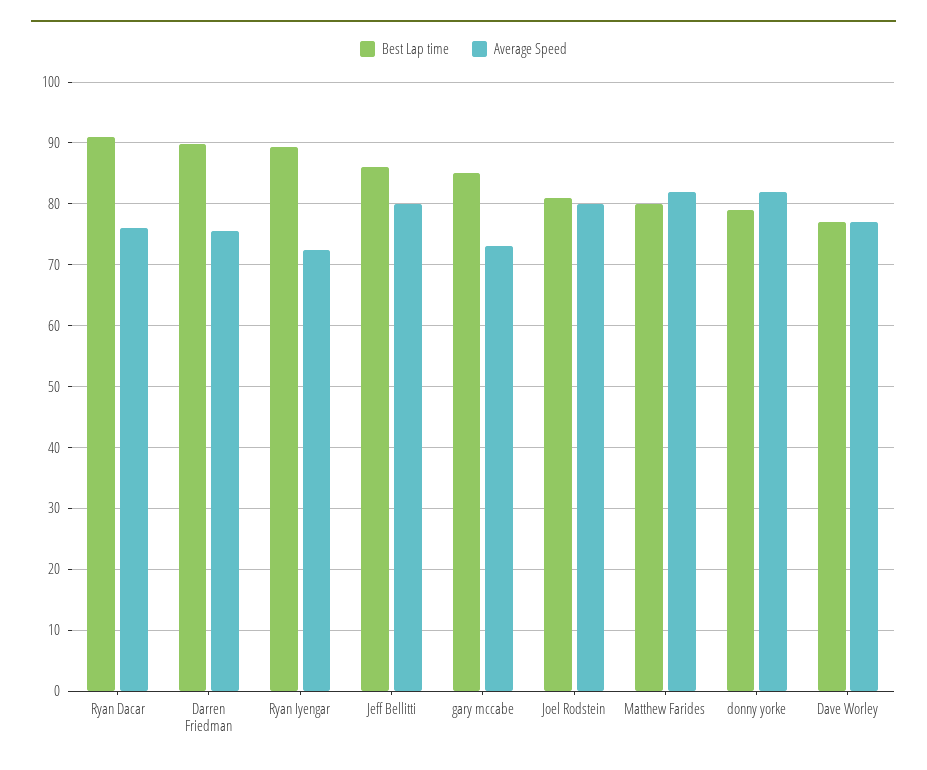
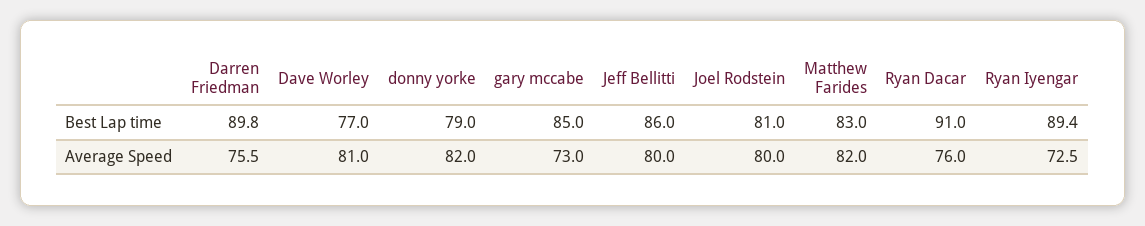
  {
    "Best Lap time": {
      "Ryan Dacar": 91,
      "Darren Friedman": 89.8,
      "Ryan Iyengar": 89.4,
      "Jeff Bellitti": 86,
      "gary mccabe": 85,
      "Joel Rodstein": 81,
-     "Matthew Farides": 80,
+     "Matthew Farides": 83,
      "donny yorke": 79,
      "Dave Worley": 77
    },
    "Average Speed": {
      "Ryan Dacar": 76,
      "Darren Friedman": 75.5,
      "Ryan Iyengar": 72.5,
      "Jeff Bellitti": 80,
      "gary mccabe": 73,
      "Joel Rodstein": 80,
      "Matthew Farides": 82,
      "donny yorke": 82,
-     "Dave Worley": 77
+     "Dave Worley": 81
    }
  }

